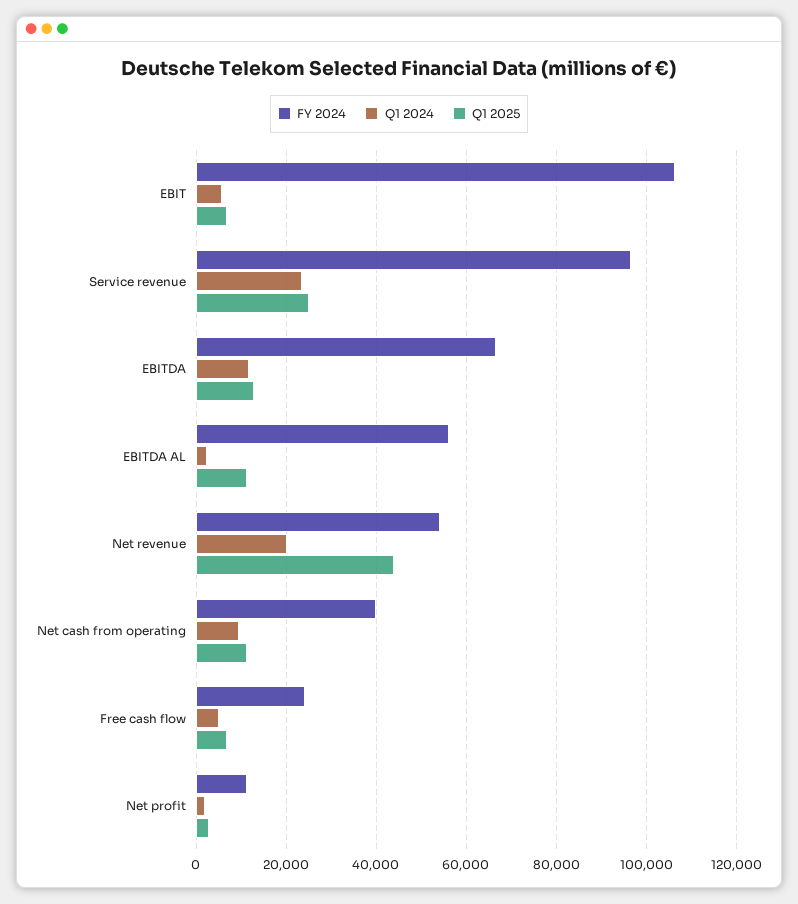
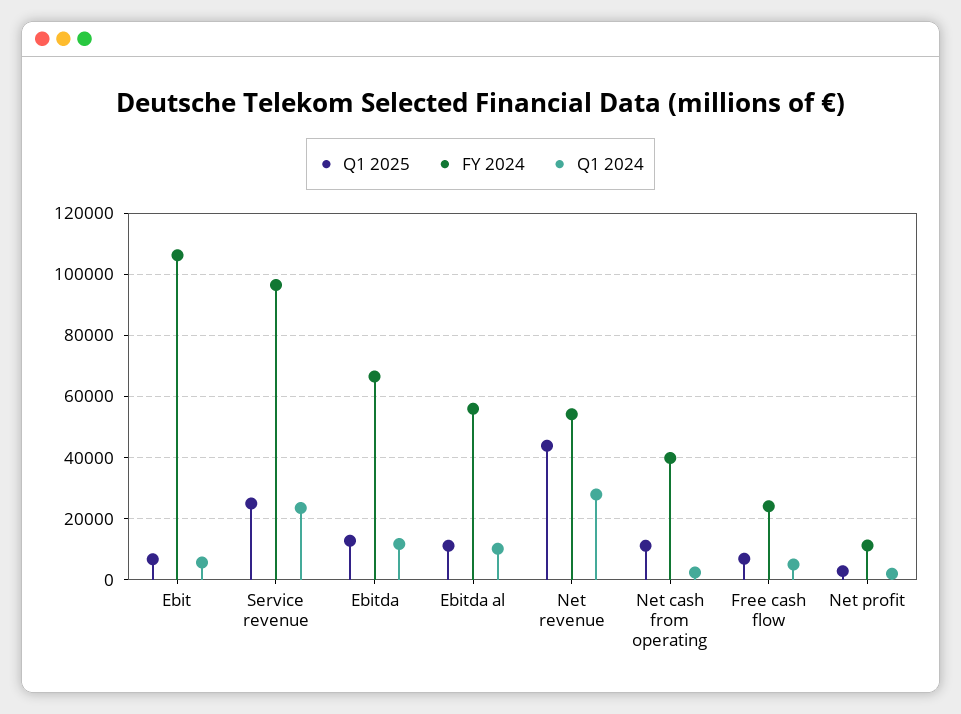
  {
    "FY 2024": {
      "EBIT": 106000,
      "Service revenue": 96000,
      "EBITDA": 66000,
      "EBITDA AL": 56000,
      "Net revenue": 54000,
      "Net cash from operating": 40000,
      "Free cash flow": 24000,
      "Net profit": 12000
    },
    "Q1 2024": {
      "EBIT": 6000,
      "Service revenue": 24000,
      "EBITDA": 12000,
-     "EBITDA AL": 2000,
+     "EBITDA AL": 10000,
-     "Net revenue": 20000,
+     "Net revenue": 28000,
-     "Net cash from operating": 10000,
+     "Net cash from operating": 2000,
      "Free cash flow": 4000,
      "Net profit": 2000
    },
    "Q1 2025": {
      "EBIT": 6000,
      "Service revenue": 24000,
      "EBITDA": 12000,
      "EBITDA AL": 12000,
      "Net revenue": 44000,
      "Net cash from operating": 12000,
      "Free cash flow": 6000,
      "Net profit": 2000
    }
  }

